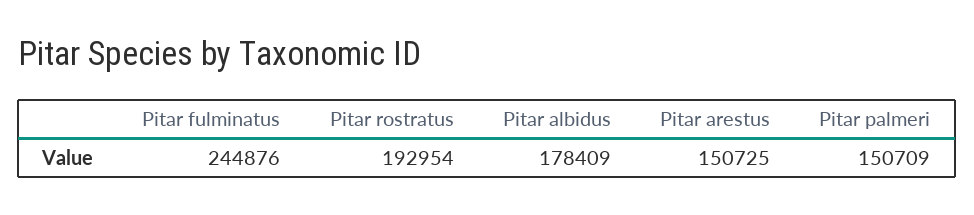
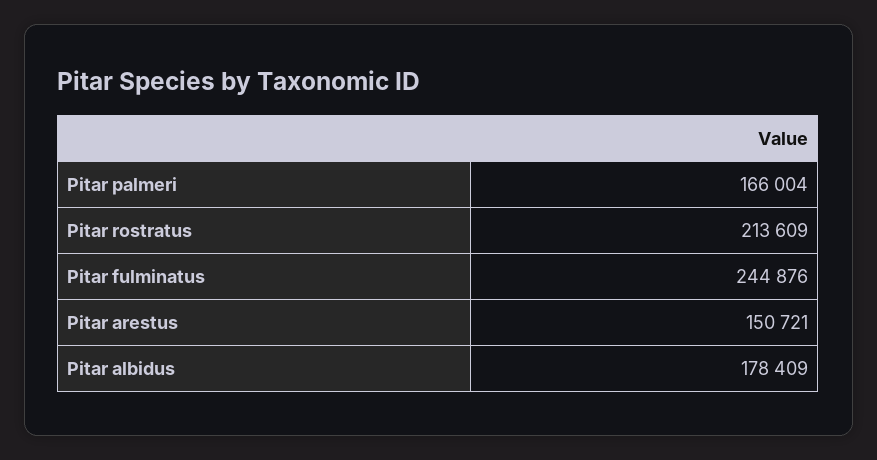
  {
    "Pitar fulminatus": 244876,
-   "Pitar rostratus": 192954,
+   "Pitar rostratus": 213609,
    "Pitar albidus": 178409,
-   "Pitar arestus": 150725,
+   "Pitar arestus": 150721,
-   "Pitar palmeri": 150709
+   "Pitar palmeri": 166004
  }

